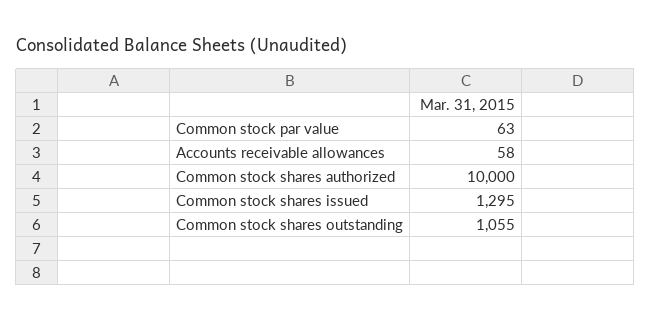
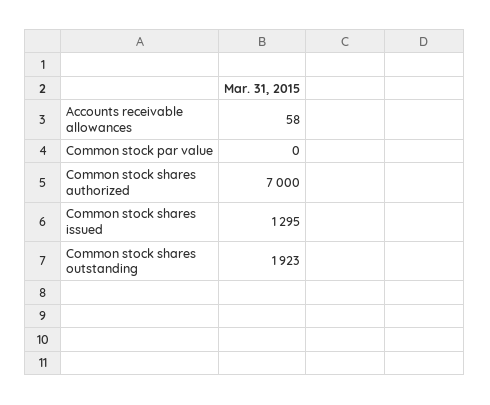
  {
-   "Common stock par value": 63,
+   "Common stock par value": 0,
    "Accounts receivable allowances": 58,
-   "Common stock shares authorized": 10000,
+   "Common stock shares authorized": 7000,
    "Common stock shares issued": 1295,
-   "Common stock shares outstanding": 1055
+   "Common stock shares outstanding": 1923
  }

